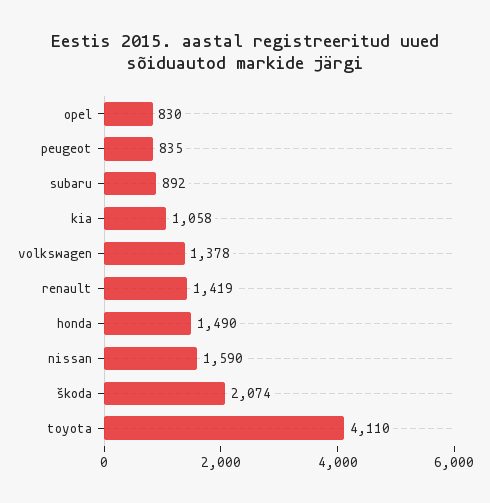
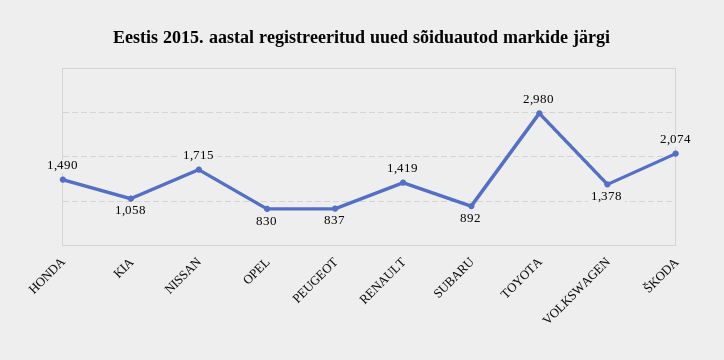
  {
    "opel": 830,
-   "peugeot": 835,
+   "peugeot": 837,
    "subaru": 892,
    "kia": 1058,
    "volkswagen": 1378,
    "renault": 1419,
    "honda": 1490,
-   "nissan": 1590,
+   "nissan": 1715,
    "škoda": 2074,
-   "toyota": 4110
+   "toyota": 2980
  }

